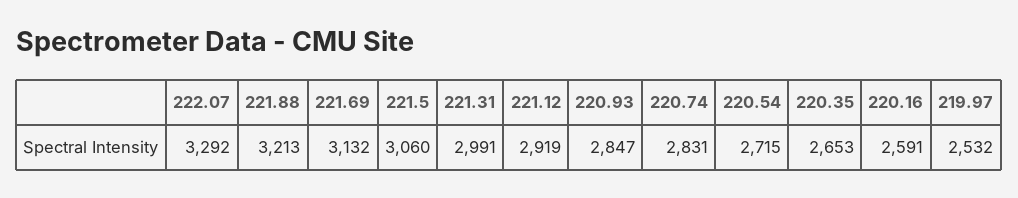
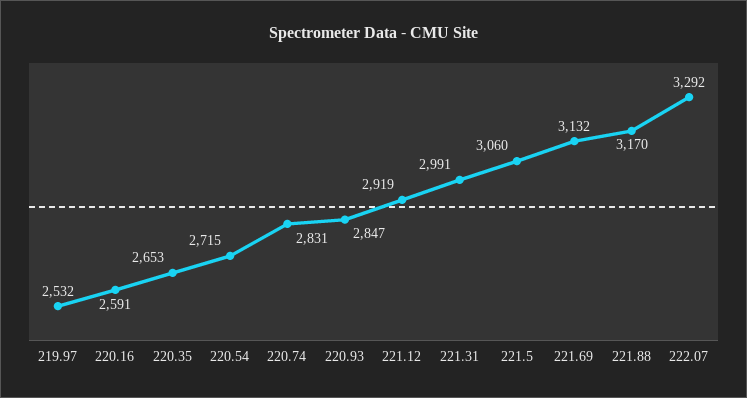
  {
    "222.07": 3292,
-   "221.88": 3213,
+   "221.88": 3170,
    "221.69": 3132,
    "221.5": 3060,
    "221.31": 2991,
    "221.12": 2919,
    "220.93": 2847,
    "220.74": 2831,
    "220.54": 2715,
    "220.35": 2653,
    "220.16": 2591,
    "219.97": 2532
  }

